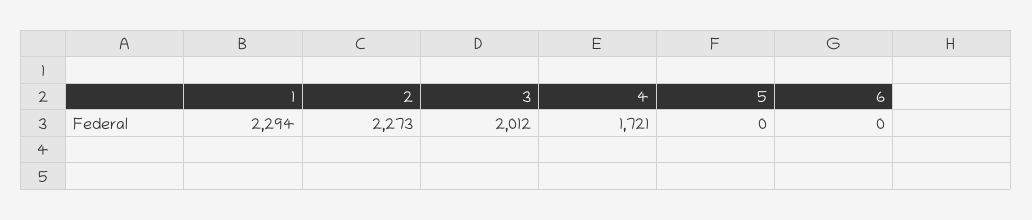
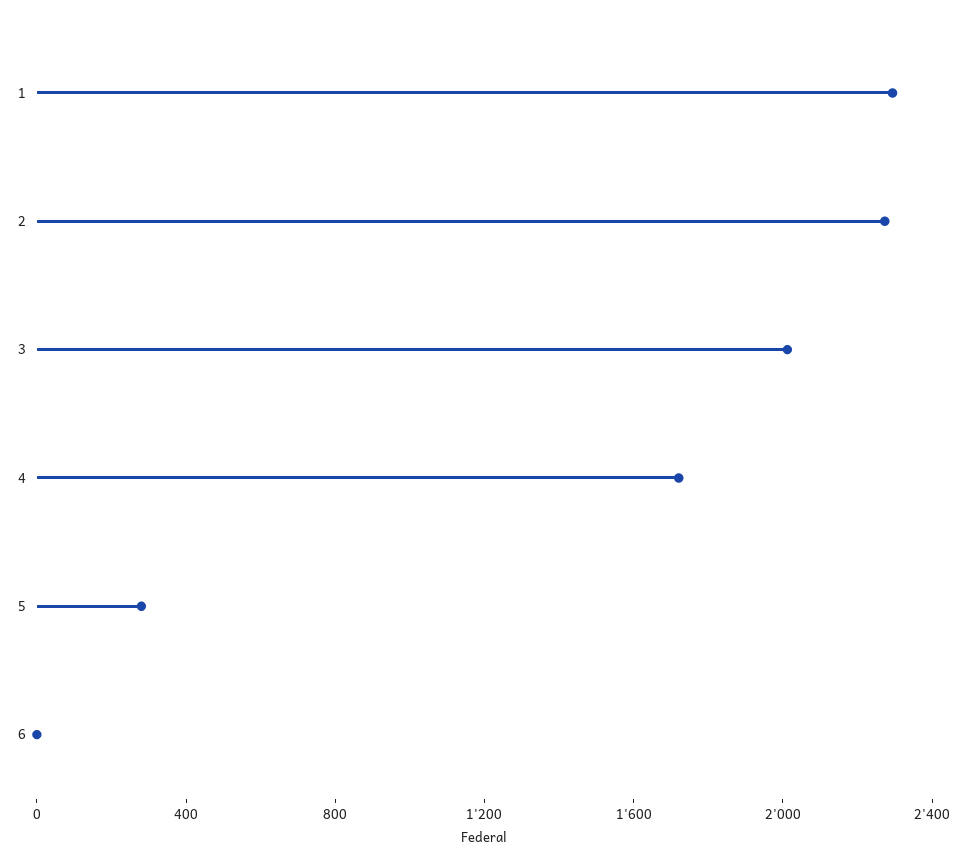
  {
    "1": 2294,
    "2": 2273,
    "3": 2012,
    "4": 1721,
-   "5": 0,
+   "5": 300,
    "6": 0
  }

